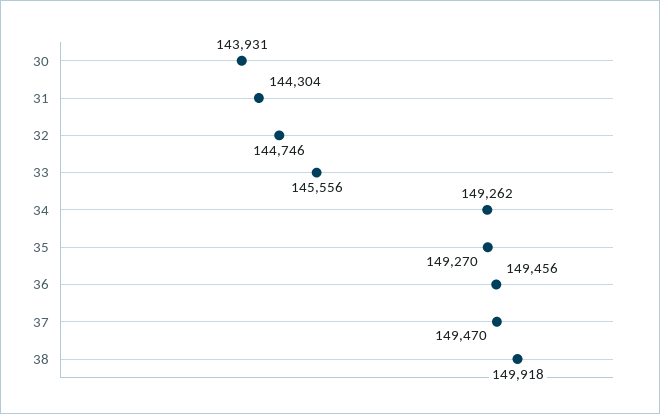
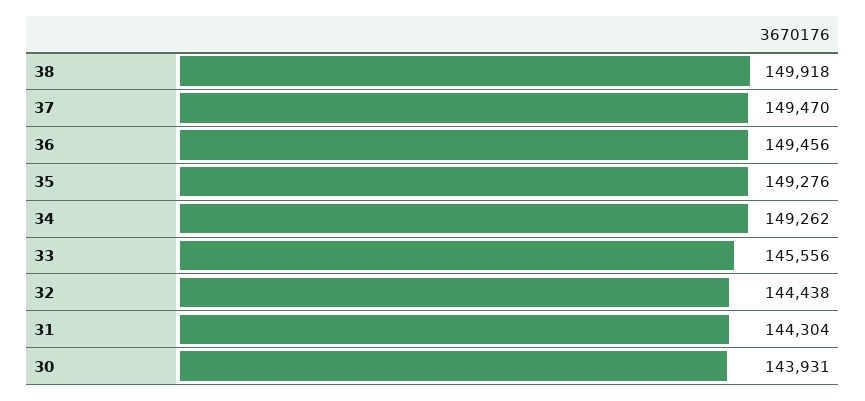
  {
    "30": 143931,
    "31": 144304,
-   "32": 144746,
+   "32": 144438,
    "33": 145556,
    "34": 149262,
-   "35": 149270,
+   "35": 149276,
    "36": 149456,
    "37": 149470,
    "38": 149918
  }

